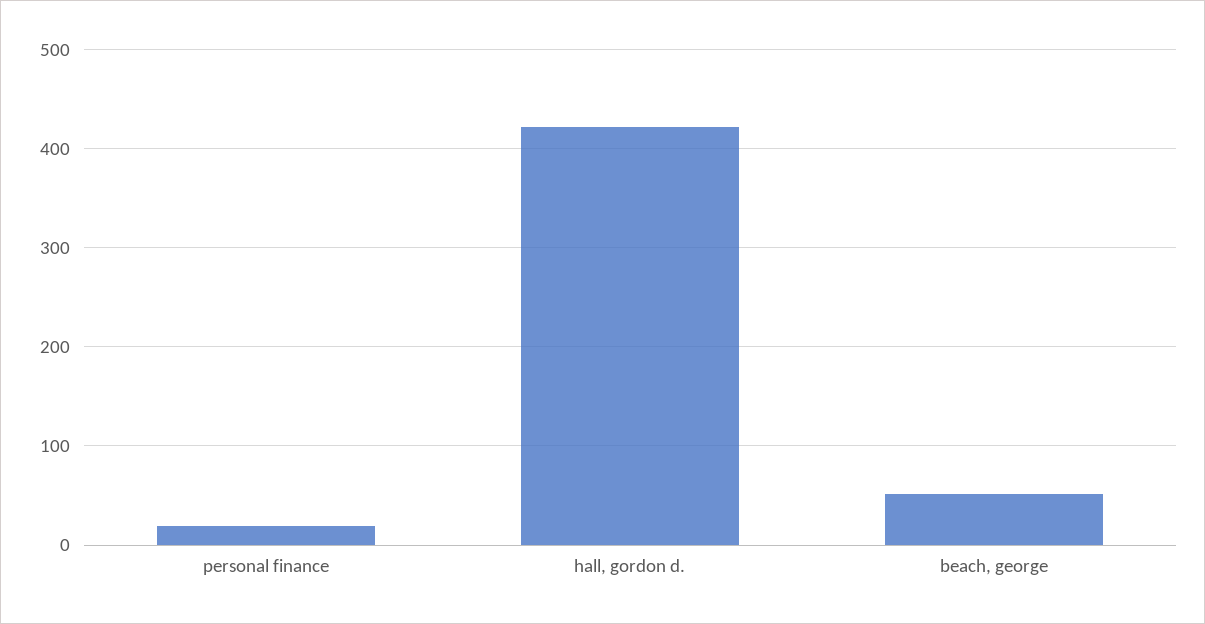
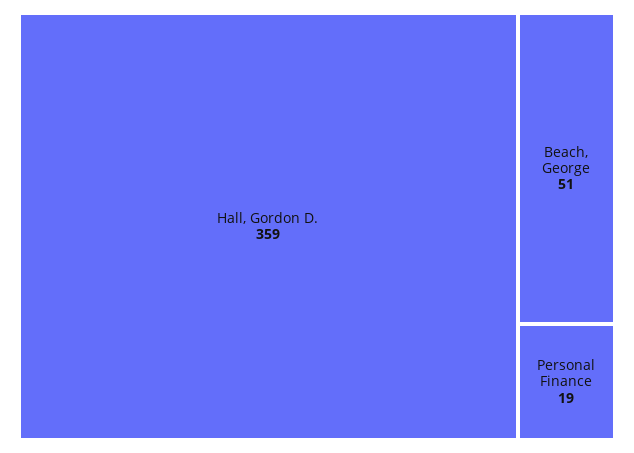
  {
    "personal finance": 19,
-   "hall, gordon d.": 420,
+   "hall, gordon d.": 359,
    "beach, george": 51
  }

